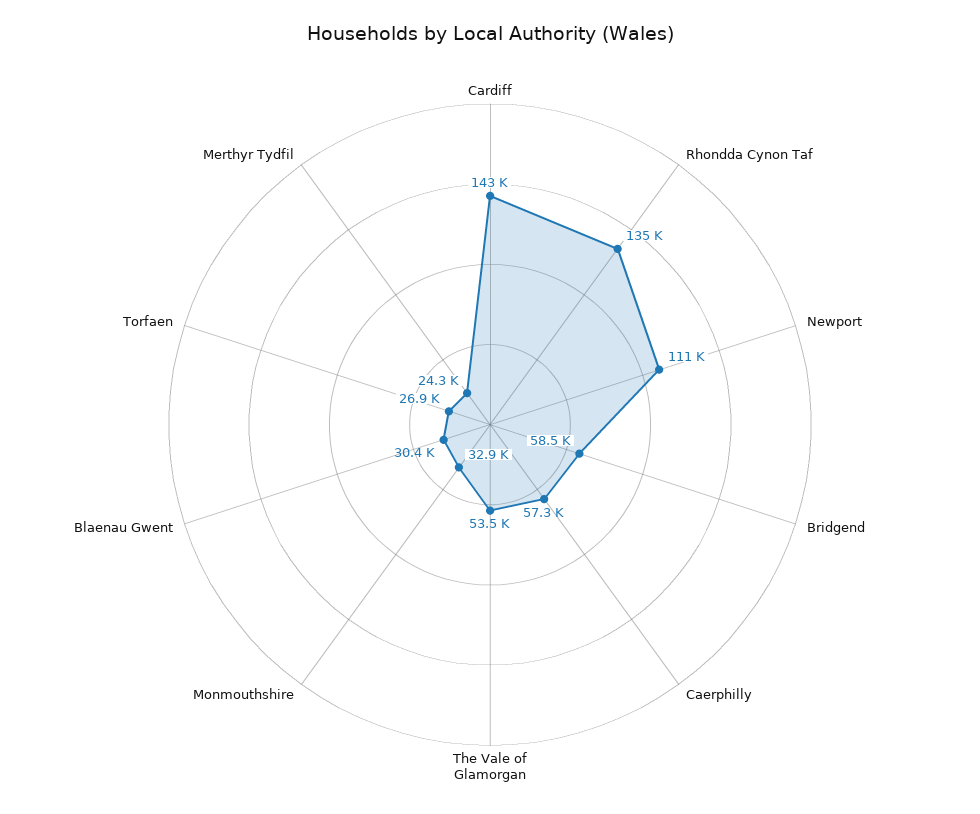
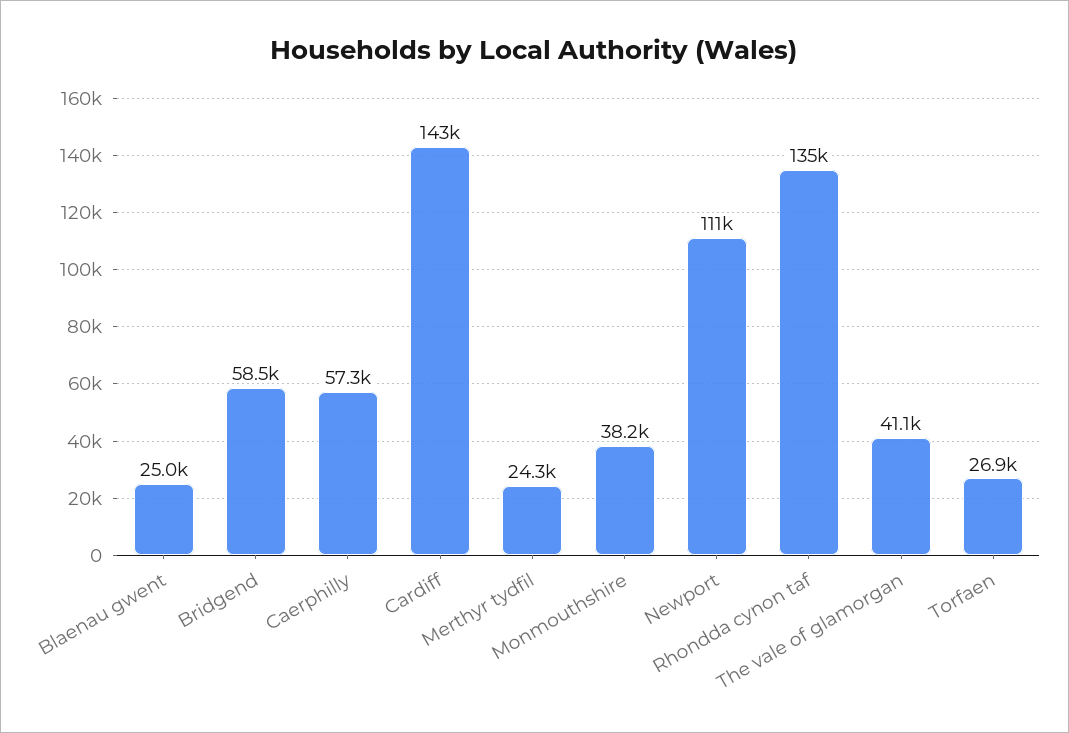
  {
    "Cardiff": 143000,
    "Rhondda Cynon Taf": 135000,
    "Newport": 111000,
    "Bridgend": 58500,
    "Caerphilly": 57300,
-   "The Vale of Glamorgan": 53500,
+   "The Vale of Glamorgan": 41100,
-   "Monmouthshire": 32900,
+   "Monmouthshire": 38200,
-   "Blaenau Gwent": 30400,
+   "Blaenau Gwent": 25000,
    "Torfaen": 26900,
    "Merthyr Tydfil": 24300
  }

